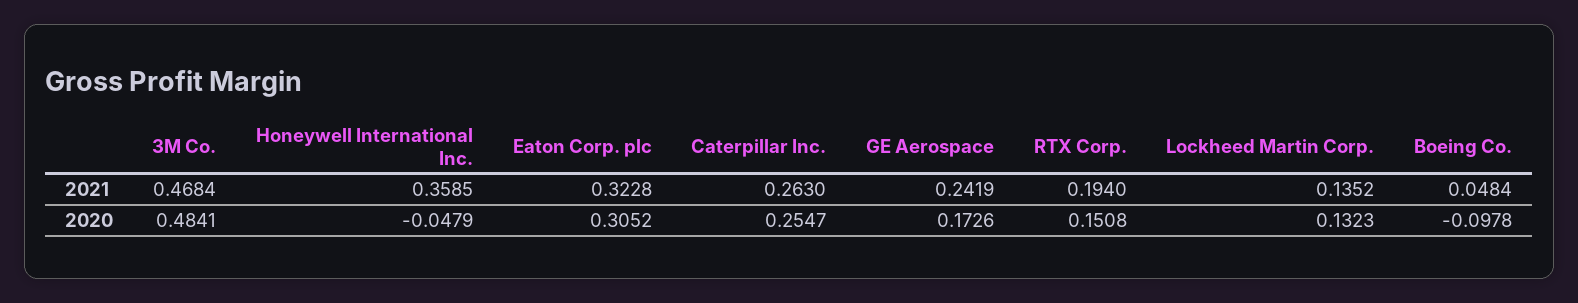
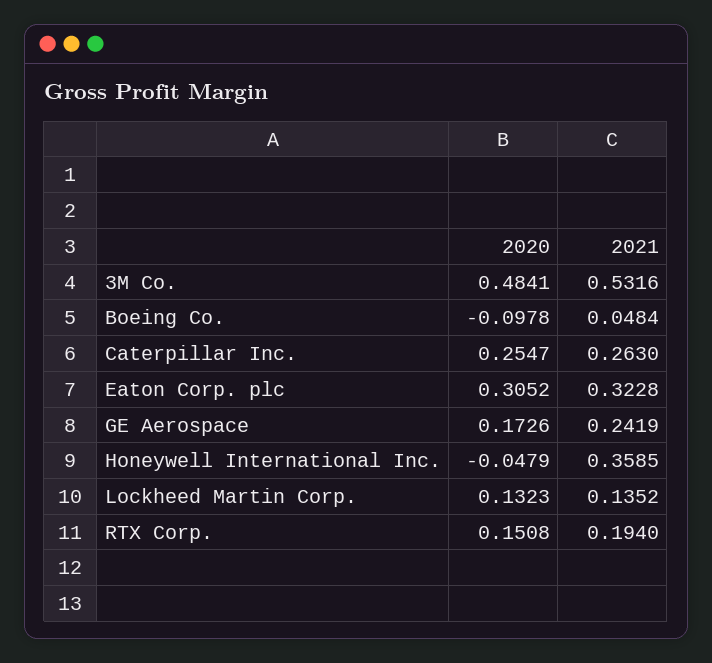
  {
    "3M Co.": {
-     "2021": 0.4684,
+     "2021": 0.5316,
      "2020": 0.4841
    },
    "Honeywell International Inc.": {
      "2021": 0.3585,
      "2020": -0.0479
    },
    "Eaton Corp. plc": {
      "2021": 0.3228,
      "2020": 0.3052
    },
    "Caterpillar Inc.": {
      "2021": 0.263,
      "2020": 0.2547
    },
    "GE Aerospace": {
      "2021": 0.2419,
      "2020": 0.1726
    },
    "RTX Corp.": {
      "2021": 0.194,
      "2020": 0.1508
    },
    "Lockheed Martin Corp.": {
      "2021": 0.1352,
      "2020": 0.1323
    },
    "Boeing Co.": {
      "2021": 0.0484,
      "2020": -0.0978
    }
  }

